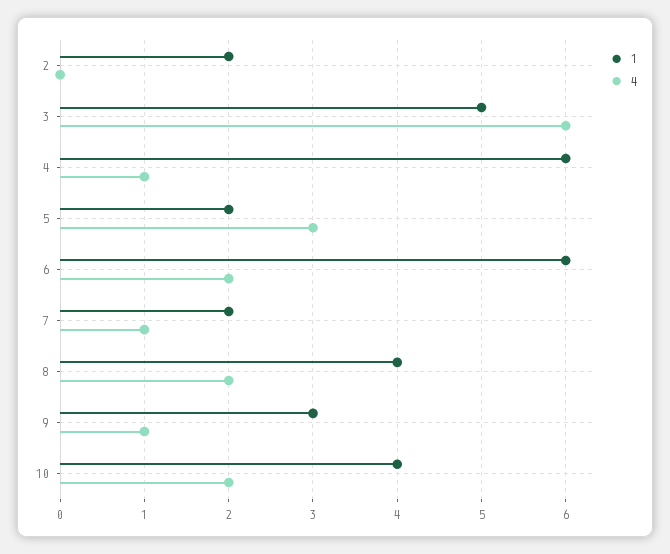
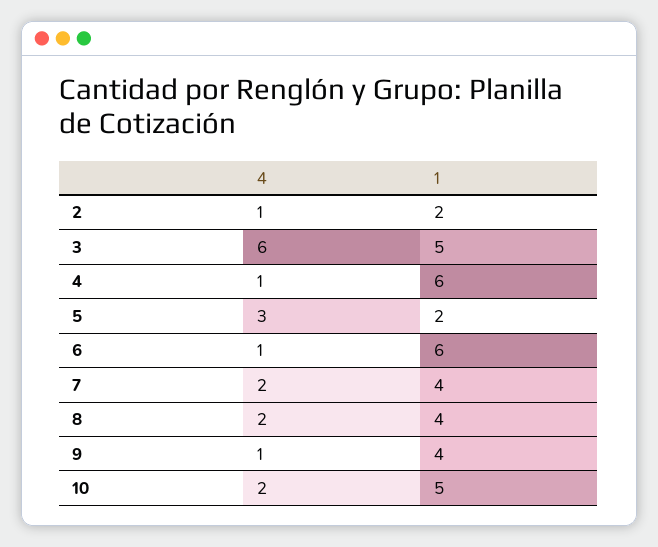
  {
    "1": {
      "2": 2,
      "3": 5,
      "4": 6,
      "5": 2,
      "6": 6,
-     "7": 2,
+     "7": 4,
      "8": 4,
-     "9": 3,
+     "9": 4,
-     "10": 4
+     "10": 5
    },
    "4": {
-     "2": 0,
+     "2": 1,
      "3": 6,
      "4": 1,
      "5": 3,
-     "6": 2,
+     "6": 1,
-     "7": 1,
+     "7": 2,
      "8": 2,
      "9": 1,
      "10": 2
    }
  }

